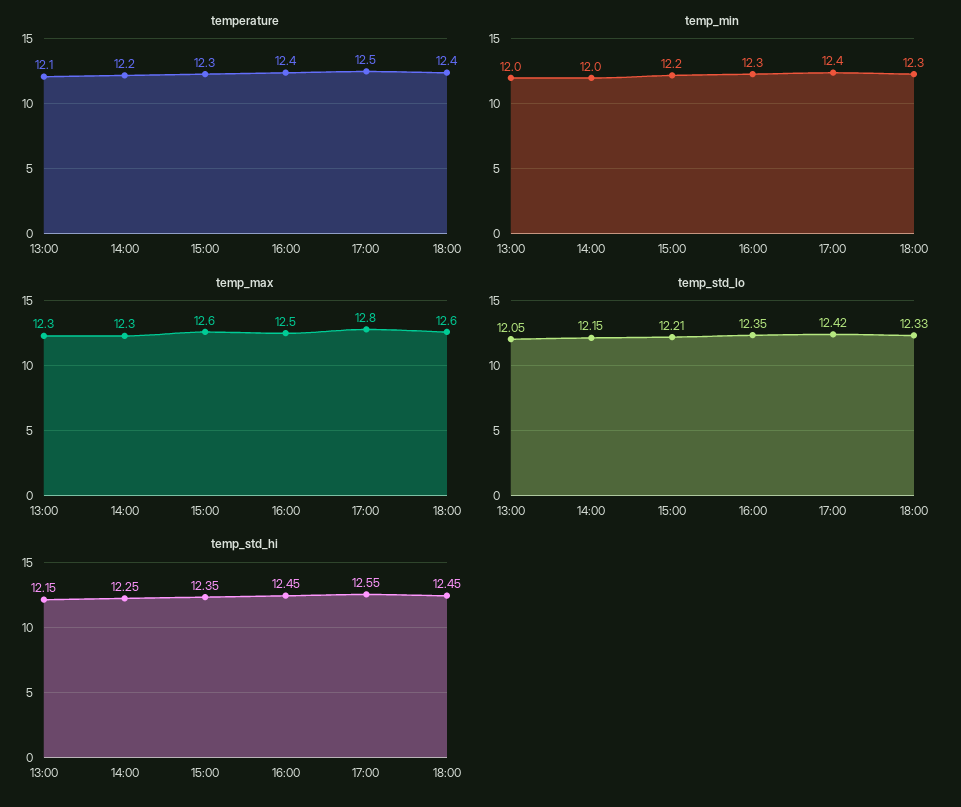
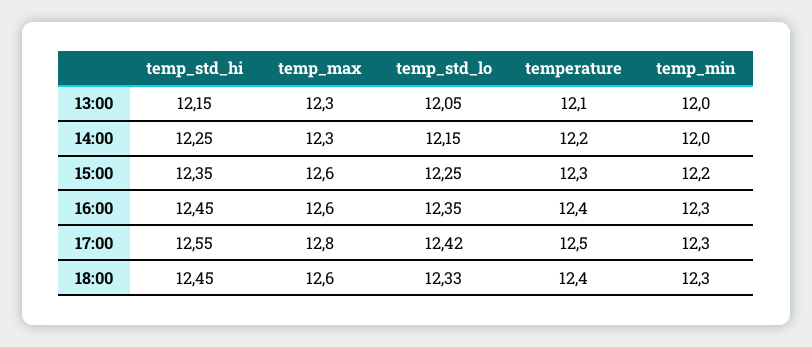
  {
    "temperature": {
      "13:00": 12.1,
      "14:00": 12.2,
      "15:00": 12.3,
      "16:00": 12.4,
      "17:00": 12.5,
      "18:00": 12.4
    },
    "temp_min": {
      "13:00": 12,
      "14:00": 12,
      "15:00": 12.2,
      "16:00": 12.3,
-     "17:00": 12.4,
+     "17:00": 12.3,
      "18:00": 12.3
    },
    "temp_max": {
      "13:00": 12.3,
      "14:00": 12.3,
      "15:00": 12.6,
-     "16:00": 12.5,
+     "16:00": 12.6,
      "17:00": 12.8,
      "18:00": 12.6
    },
    "temp_std_lo": {
      "13:00": 12.05,
      "14:00": 12.15,
-     "15:00": 12.21,
+     "15:00": 12.25,
      "16:00": 12.35,
      "17:00": 12.42,
      "18:00": 12.33
    },
    "temp_std_hi": {
      "13:00": 12.15,
      "14:00": 12.25,
      "15:00": 12.35,
      "16:00": 12.45,
      "17:00": 12.55,
      "18:00": 12.45
    }
  }

